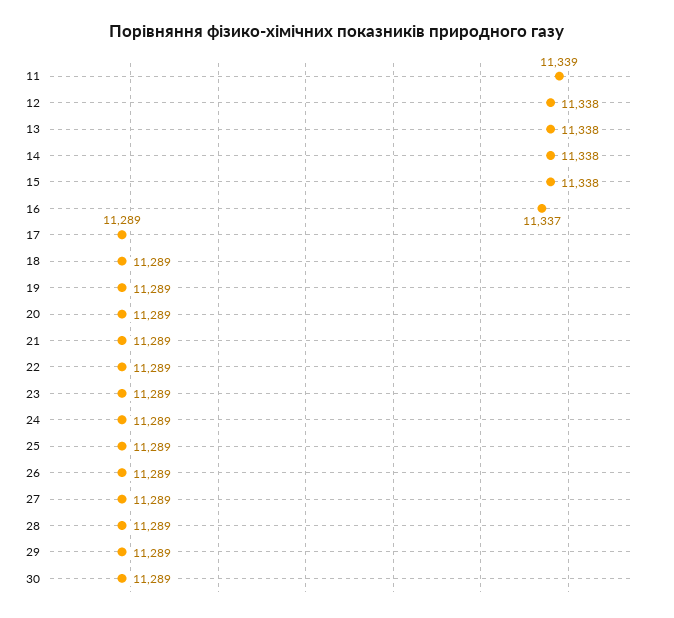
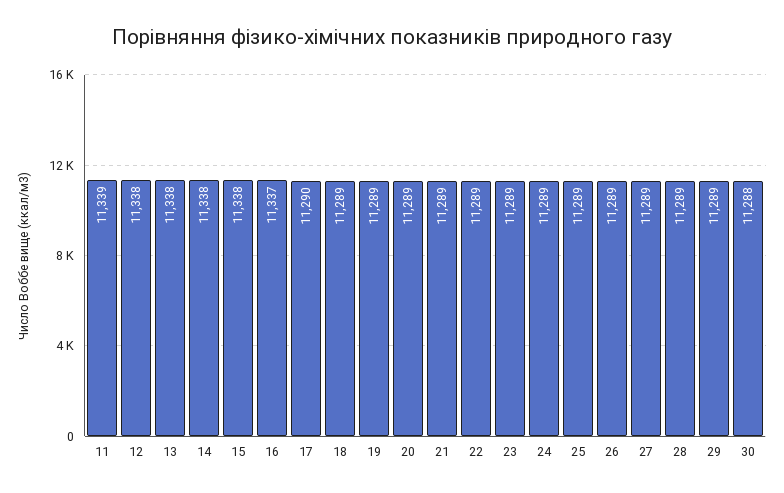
  {
    "11": 11339,
    "12": 11338,
    "13": 11338,
    "14": 11338,
    "15": 11338,
    "16": 11337,
-   "17": 11289,
+   "17": 11290,
    "18": 11289,
    "19": 11289,
    "20": 11289,
    "21": 11289,
    "22": 11289,
    "23": 11289,
    "24": 11289,
    "25": 11289,
    "26": 11289,
    "27": 11289,
    "28": 11289,
    "29": 11289,
-   "30": 11289
+   "30": 11288
  }

